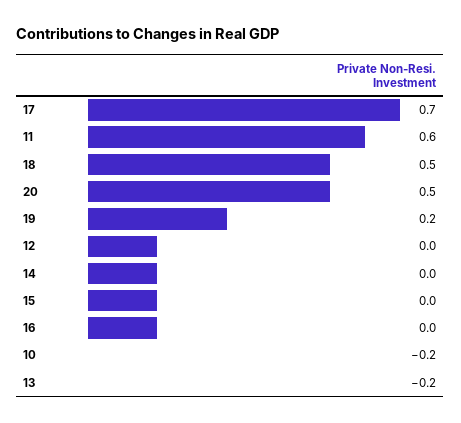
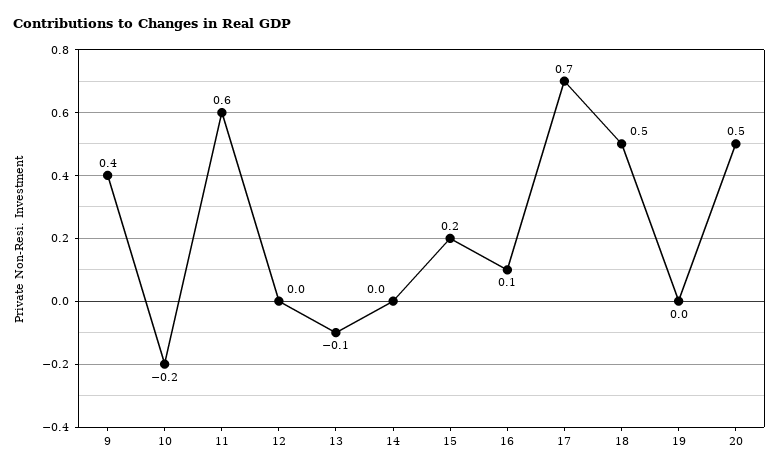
  {
    "17": 0.7,
    "11": 0.6,
    "18": 0.5,
    "20": 0.5,
-   "19": 0.2,
+   "19": 0,
    "12": 0,
    "14": 0,
-   "15": 0,
+   "15": 0.2,
-   "16": 0,
+   "16": 0.1,
    "10": -0.2,
-   "13": -0.2
+   "13": -0.1,
+   "9": 0.4
  }

